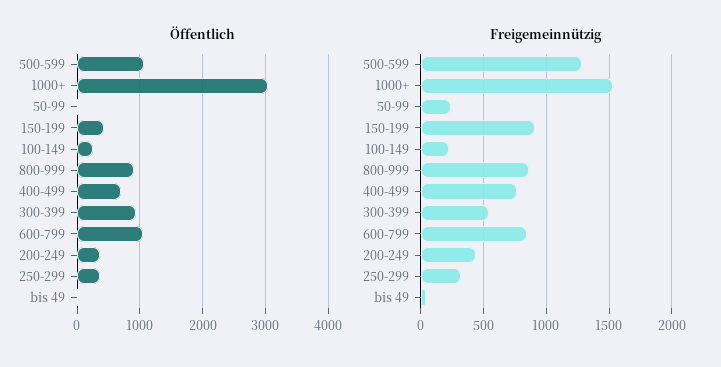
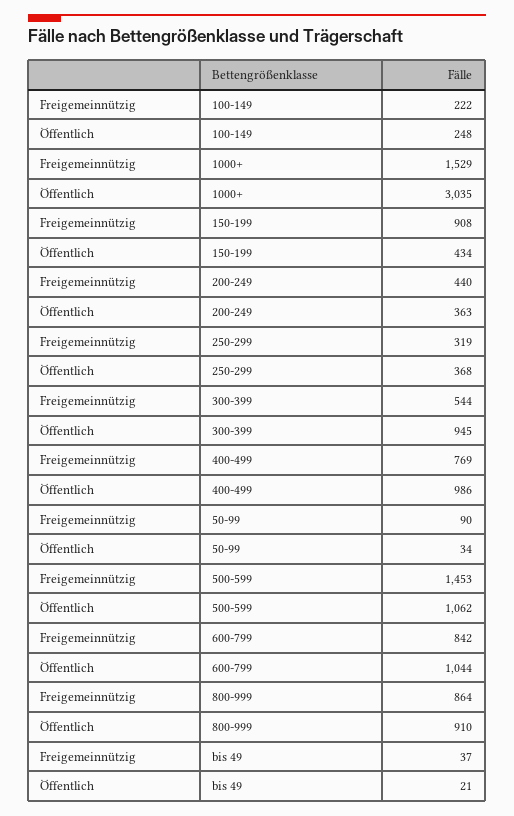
  {
    "Öffentlich": {
      "500-599": 1062,
      "1000+": 3035,
      "50-99": 34,
      "150-199": 434,
      "100-149": 248,
      "800-999": 910,
-     "400-499": 700,
+     "400-499": 986,
      "300-399": 945,
      "600-799": 1044,
      "200-249": 363,
      "250-299": 368,
      "bis 49": 21
    },
    "Freigemeinnützig": {
-     "500-599": 1300,
+     "500-599": 1453,
      "1000+": 1529,
-     "50-99": 250,
+     "50-99": 90,
      "150-199": 908,
      "100-149": 222,
      "800-999": 864,
      "400-499": 769,
      "300-399": 544,
      "600-799": 842,
      "200-249": 440,
      "250-299": 319,
      "bis 49": 37
    }
  }

